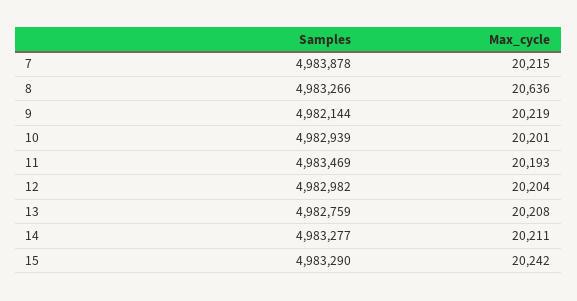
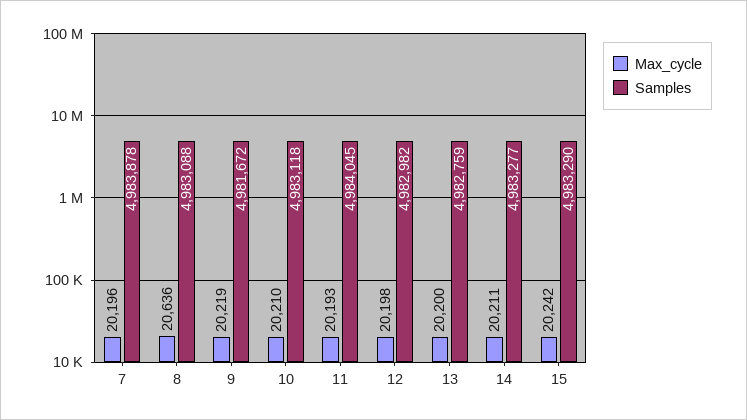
  {
    "Samples": {
      "7": 4983878,
-     "8": 4983266,
+     "8": 4983088,
-     "9": 4982144,
+     "9": 4981672,
-     "10": 4982939,
+     "10": 4983118,
-     "11": 4983469,
+     "11": 4984045,
      "12": 4982982,
      "13": 4982759,
      "14": 4983277,
      "15": 4983290
    },
    "Max_cycle": {
-     "7": 20215,
+     "7": 20196,
      "8": 20636,
      "9": 20219,
-     "10": 20201,
+     "10": 20210,
      "11": 20193,
-     "12": 20204,
+     "12": 20198,
-     "13": 20208,
+     "13": 20200,
      "14": 20211,
      "15": 20242
    }
  }

